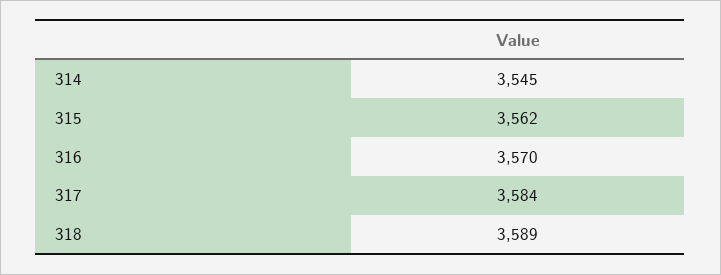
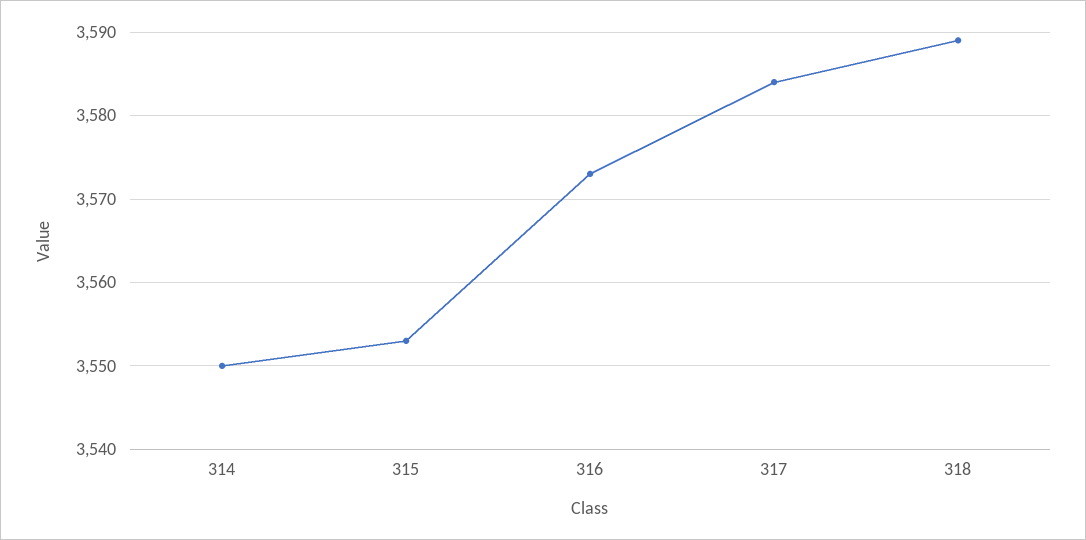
  {
-   "314": 3545,
+   "314": 3550,
-   "315": 3562,
+   "315": 3553,
-   "316": 3570,
+   "316": 3573,
    "317": 3584,
    "318": 3589
  }

